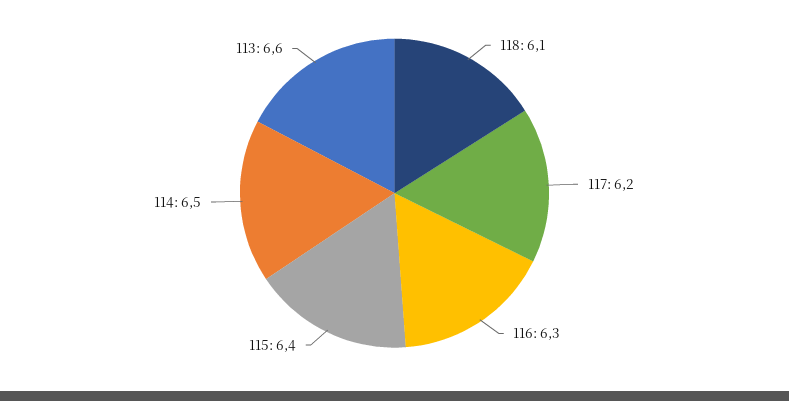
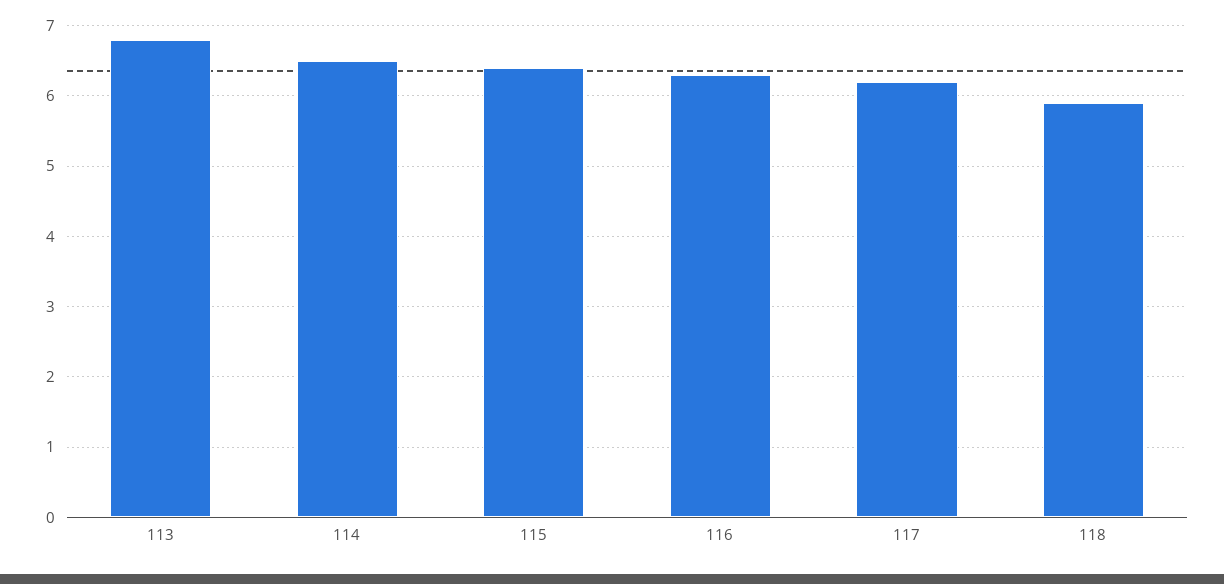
  {
-   "118": 6.1,
+   "118": 5.9,
    "117": 6.2,
    "116": 6.3,
    "115": 6.4,
    "114": 6.5,
-   "113": 6.6
+   "113": 6.8
  }

